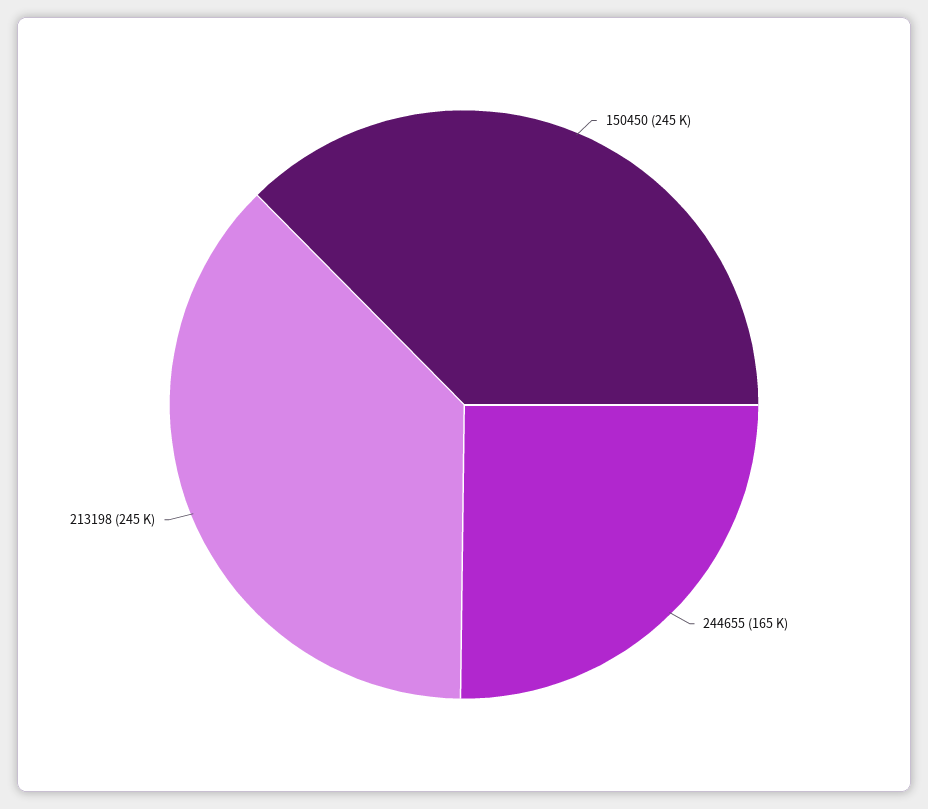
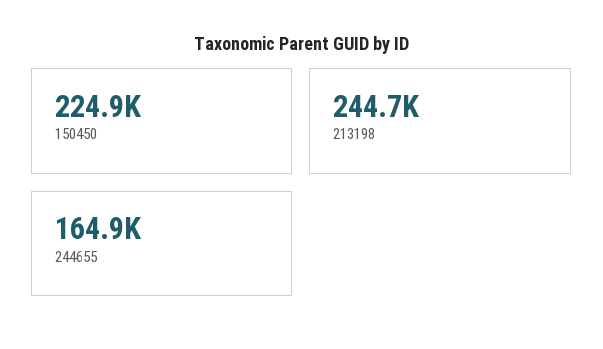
  {
-   "150450": 245000,
+   "150450": 224900,
    "244655": 164900,
    "213198": 244700
  }

